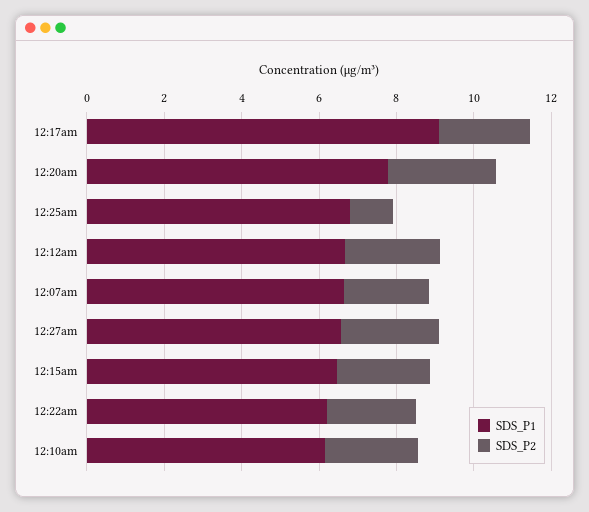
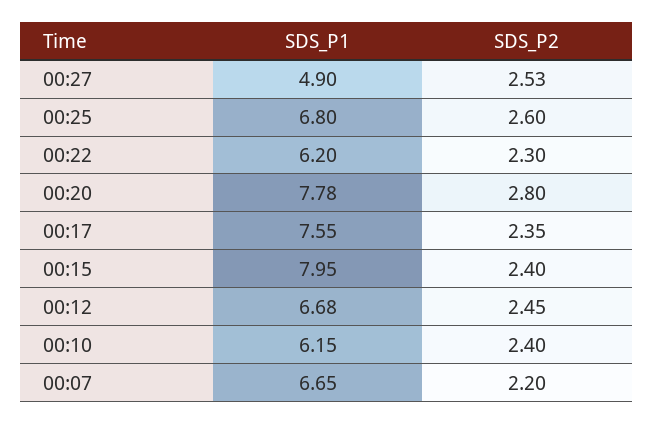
  {
    "SDS_P1": {
-     "12:17am": 9,
+     "12:17am": 7.55,
      "12:20am": 7.78,
      "12:25am": 6.8,
      "12:12am": 6.68,
      "12:07am": 6.65,
-     "12:27am": 6.5,
+     "12:27am": 4.9,
-     "12:15am": 6.5,
+     "12:15am": 7.95,
      "12:22am": 6.2,
      "12:10am": 6.15
    },
    "SDS_P2": {
      "12:17am": 2.35,
      "12:20am": 2.8,
-     "12:25am": 1,
+     "12:25am": 2.6,
      "12:12am": 2.45,
      "12:07am": 2.2,
      "12:27am": 2.53,
      "12:15am": 2.4,
      "12:22am": 2.3,
      "12:10am": 2.4
    }
  }

